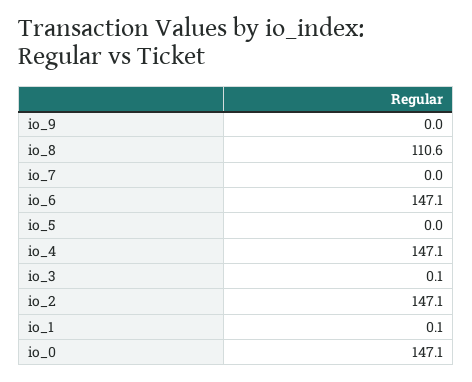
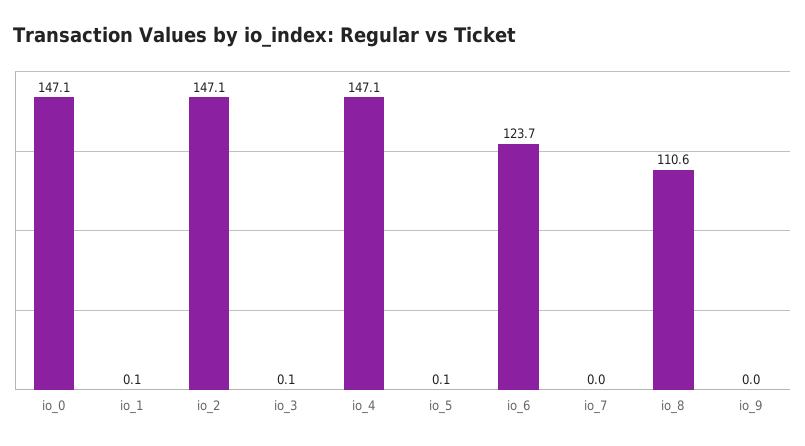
  {
    "io_9": 0,
    "io_8": 110.6,
    "io_7": 0,
-   "io_6": 147.1,
+   "io_6": 123.7,
-   "io_5": 0,
+   "io_5": 0.1,
    "io_4": 147.1,
    "io_3": 0.1,
    "io_2": 147.1,
    "io_1": 0.1,
    "io_0": 147.1
  }

